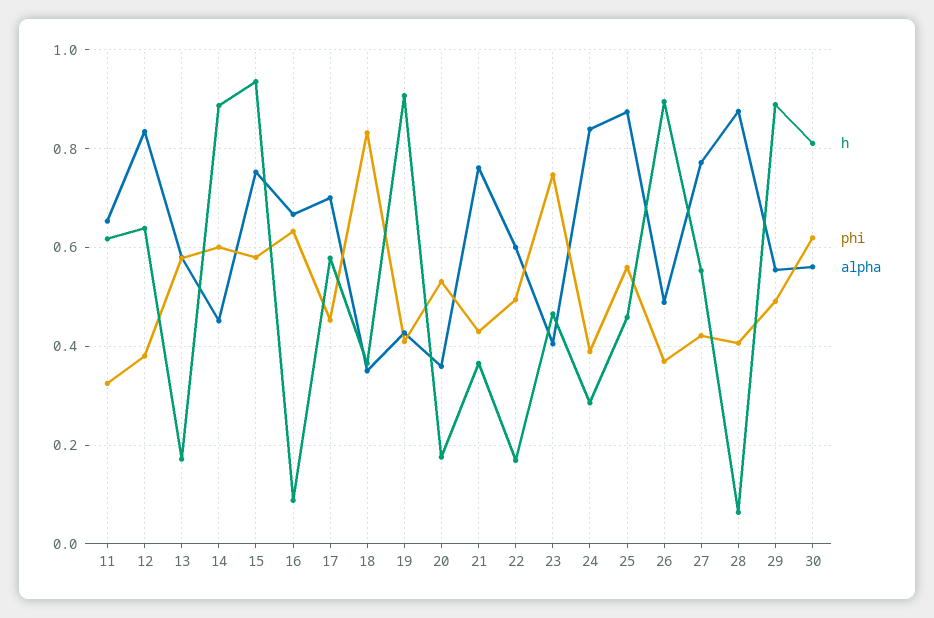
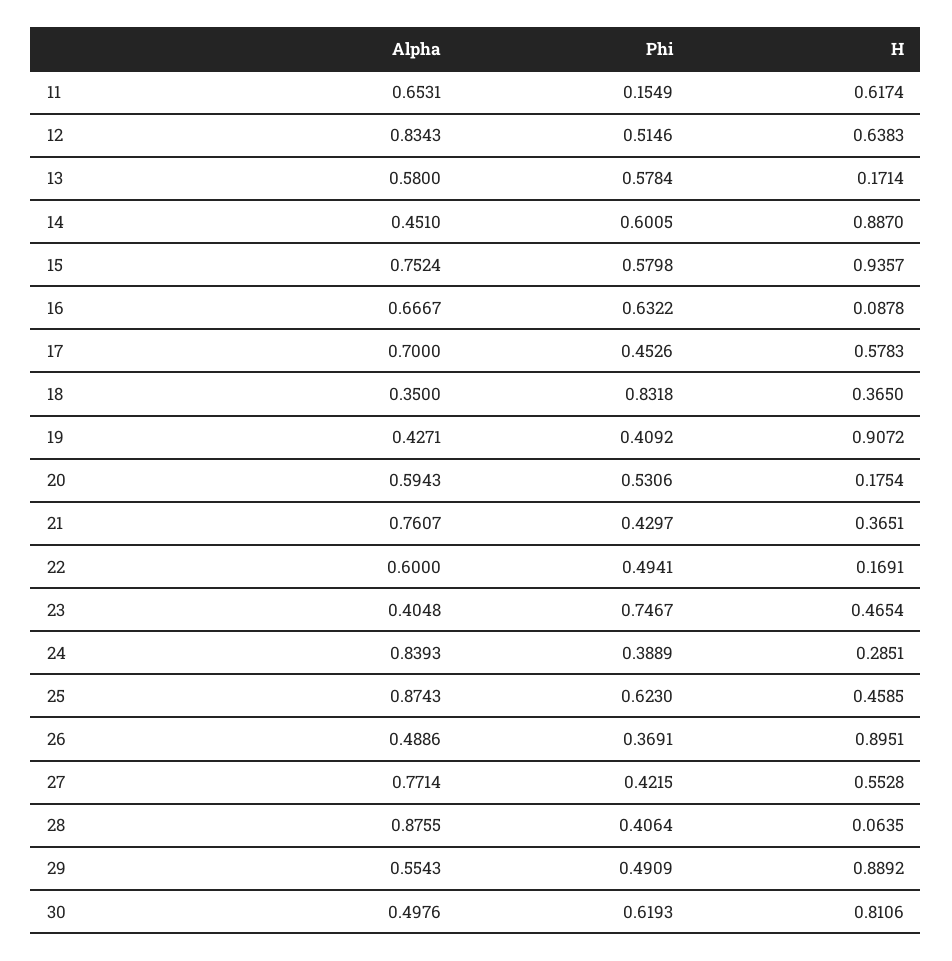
  {
    "h": {
      "11": 0.6174,
      "12": 0.6383,
      "13": 0.1714,
      "14": 0.887,
      "15": 0.9357,
      "16": 0.0878,
      "17": 0.5783,
      "18": 0.365,
      "19": 0.9072,
      "20": 0.1754,
      "21": 0.3651,
      "22": 0.1691,
      "23": 0.4654,
      "24": 0.2851,
      "25": 0.4585,
      "26": 0.8951,
      "27": 0.5528,
      "28": 0.0635,
      "29": 0.8892,
      "30": 0.8106
    },
    "phi": {
-     "11": 0.32,
+     "11": 0.1549,
-     "12": 0.38,
+     "12": 0.5146,
      "13": 0.5784,
      "14": 0.6005,
      "15": 0.5798,
      "16": 0.6322,
      "17": 0.4526,
      "18": 0.8318,
      "19": 0.4092,
      "20": 0.5306,
      "21": 0.4297,
      "22": 0.4941,
      "23": 0.7467,
      "24": 0.3889,
-     "25": 0.56,
+     "25": 0.623,
      "26": 0.3691,
      "27": 0.4215,
      "28": 0.4064,
      "29": 0.4909,
      "30": 0.6193
    },
    "alpha": {
      "11": 0.6531,
      "12": 0.8343,
      "13": 0.58,
      "14": 0.451,
      "15": 0.7524,
      "16": 0.6667,
      "17": 0.7,
      "18": 0.35,
      "19": 0.4271,
-     "20": 0.36,
+     "20": 0.5943,
      "21": 0.7607,
      "22": 0.6,
      "23": 0.4048,
      "24": 0.8393,
      "25": 0.8743,
      "26": 0.4886,
      "27": 0.7714,
      "28": 0.8755,
      "29": 0.5543,
-     "30": 0.56
+     "30": 0.4976
    }
  }

